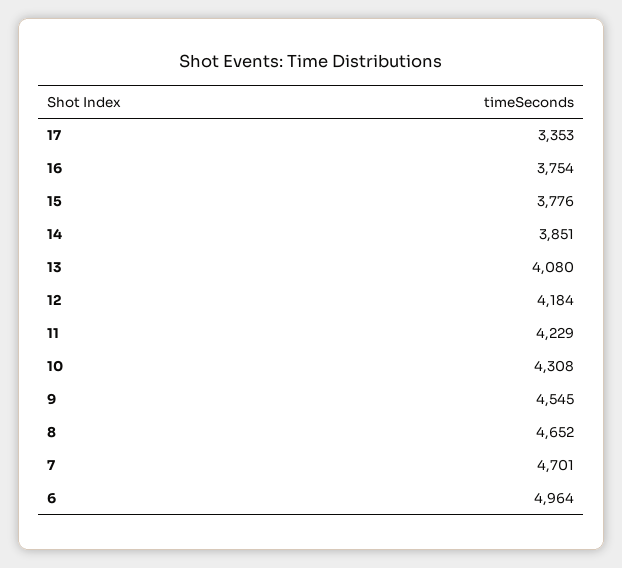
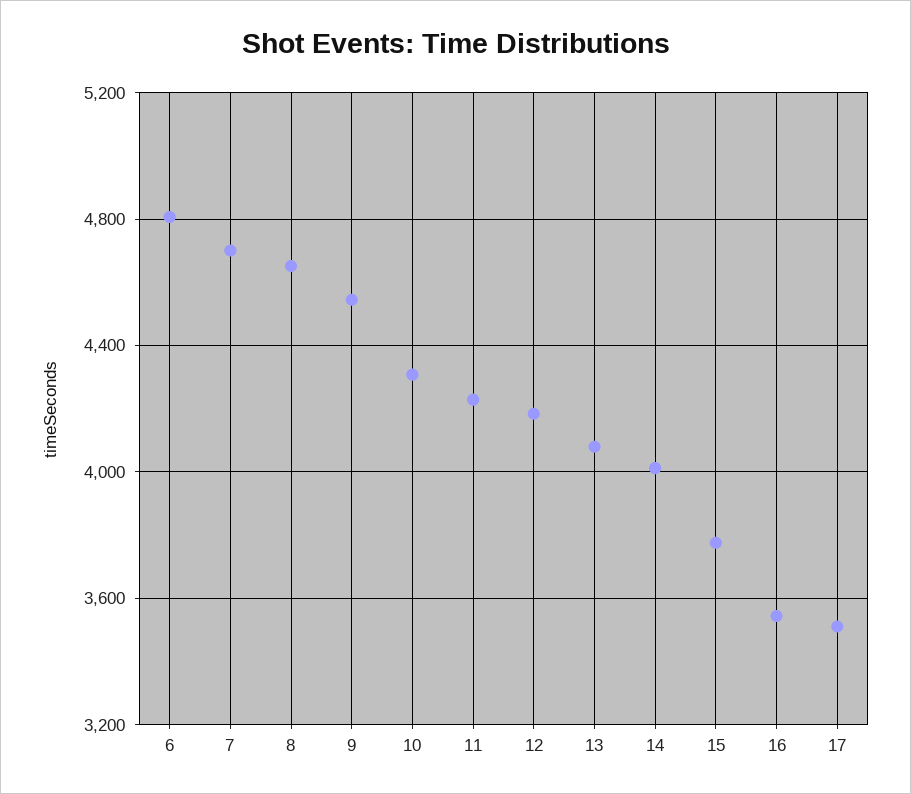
  {
-   "17": 3353,
+   "17": 3500,
-   "16": 3754,
+   "16": 3550,
    "15": 3776,
-   "14": 3851,
+   "14": 4000,
    "13": 4080,
    "12": 4184,
    "11": 4229,
    "10": 4308,
    "9": 4545,
    "8": 4652,
    "7": 4701,
-   "6": 4964
+   "6": 4800
  }

